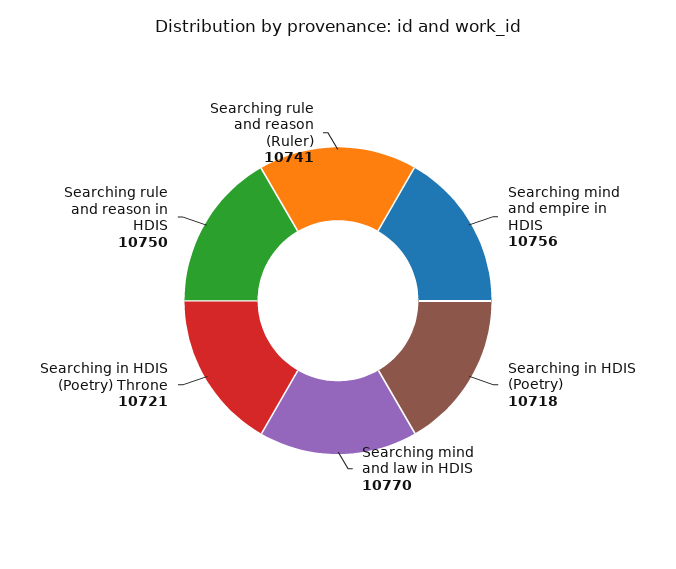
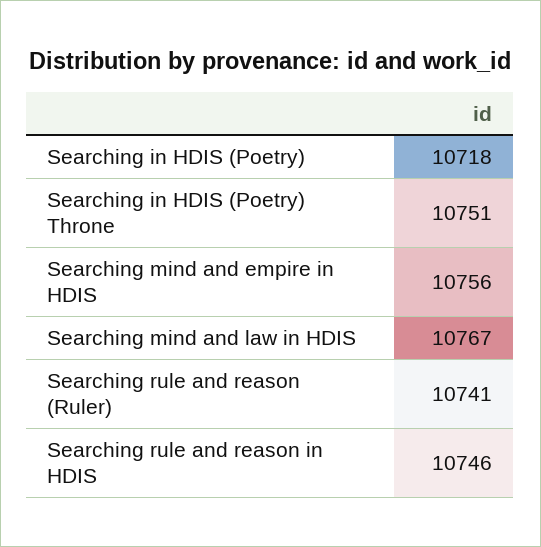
  {
    "Searching mind and empire in HDIS": 10756,
    "Searching in HDIS (Poetry)": 10718,
-   "Searching mind and law in HDIS": 10770,
+   "Searching mind and law in HDIS": 10767,
-   "Searching in HDIS (Poetry) Throne": 10721,
+   "Searching in HDIS (Poetry) Throne": 10751,
-   "Searching rule and reason in HDIS": 10750,
+   "Searching rule and reason in HDIS": 10746,
    "Searching rule and reason (Ruler)": 10741
  }

